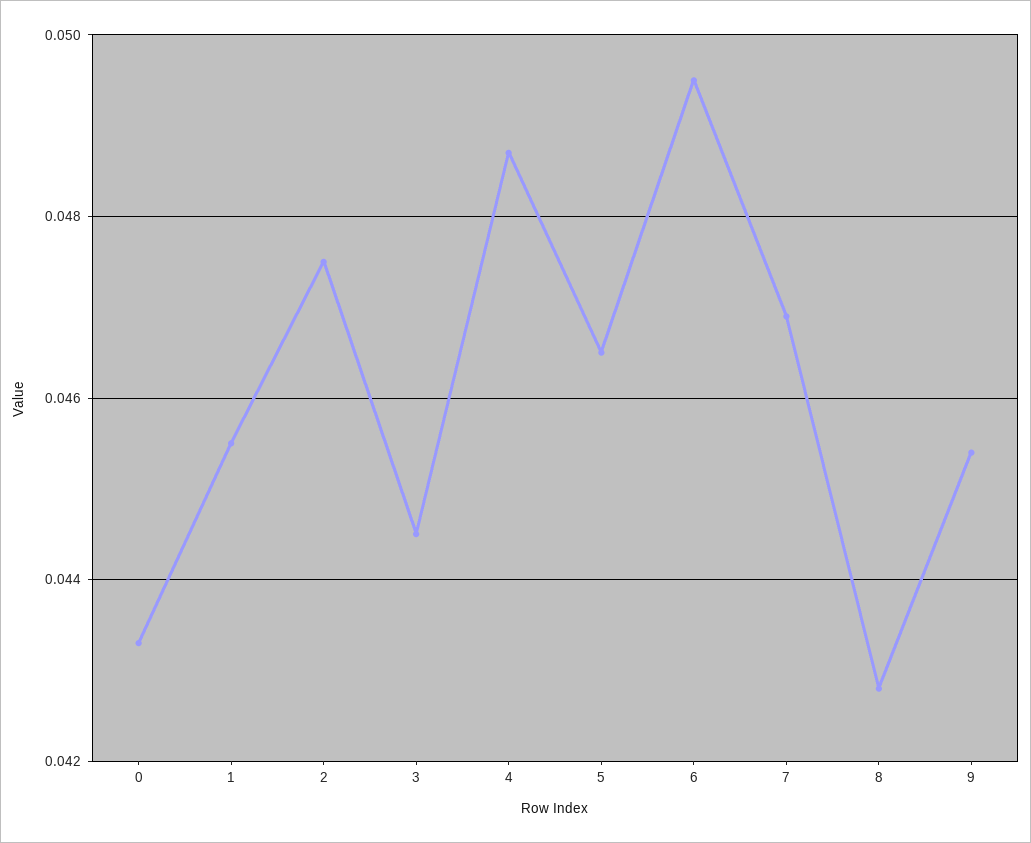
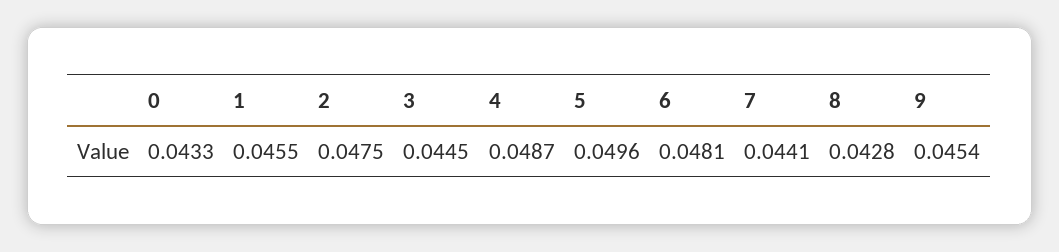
  {
    "0": 0.0433,
    "1": 0.0455,
    "2": 0.0475,
    "3": 0.0445,
    "4": 0.0487,
-   "5": 0.0465,
+   "5": 0.0496,
-   "6": 0.0495,
+   "6": 0.0481,
-   "7": 0.047,
+   "7": 0.0441,
    "8": 0.0428,
    "9": 0.0454
  }

